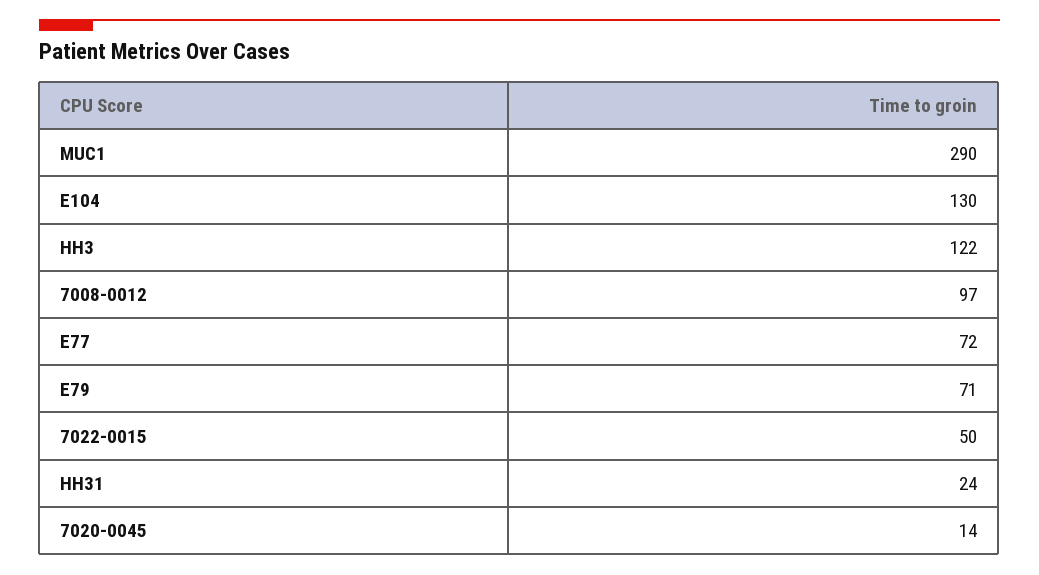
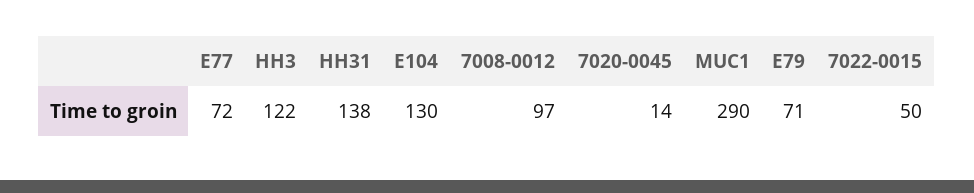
  {
    "MUC1": 290,
    "E104": 130,
    "HH3": 122,
    "7008-0012": 97,
    "E77": 72,
    "E79": 71,
    "7022-0015": 50,
-   "HH31": 24,
+   "HH31": 138,
    "7020-0045": 14
  }

